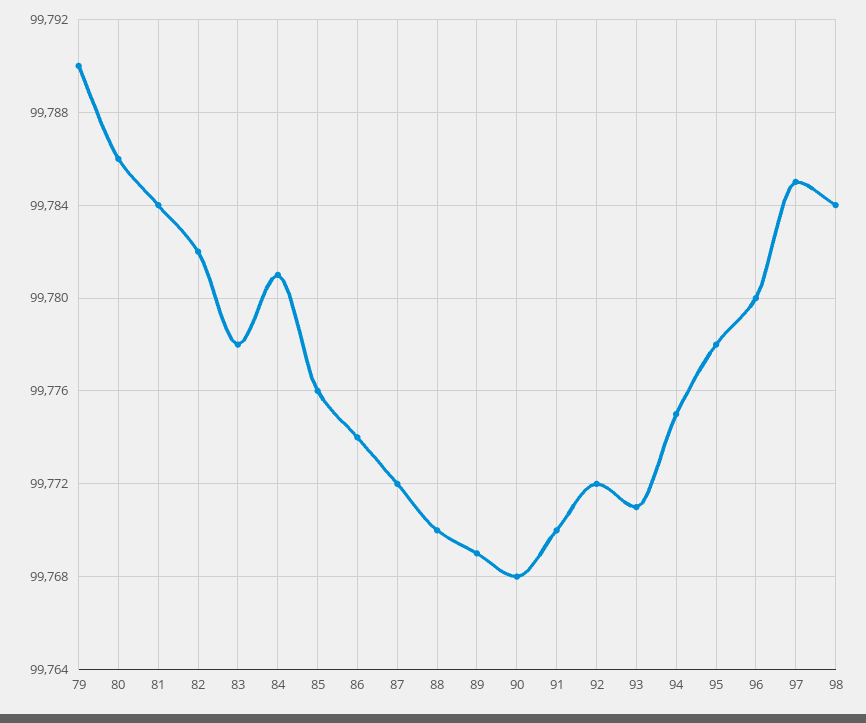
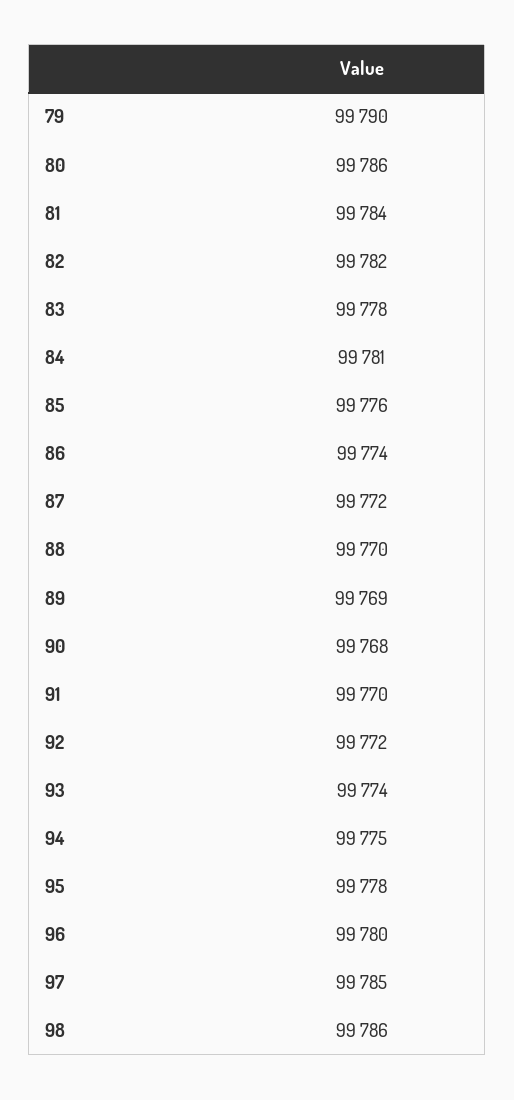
  {
    "79": 99790,
    "80": 99786,
    "81": 99784,
    "82": 99782,
    "83": 99778,
    "84": 99781,
    "85": 99776,
    "86": 99774,
    "87": 99772,
    "88": 99770,
    "89": 99769,
    "90": 99768,
    "91": 99770,
    "92": 99772,
-   "93": 99771,
+   "93": 99774,
    "94": 99775,
    "95": 99778,
    "96": 99780,
    "97": 99785,
-   "98": 99784
+   "98": 99786
  }

